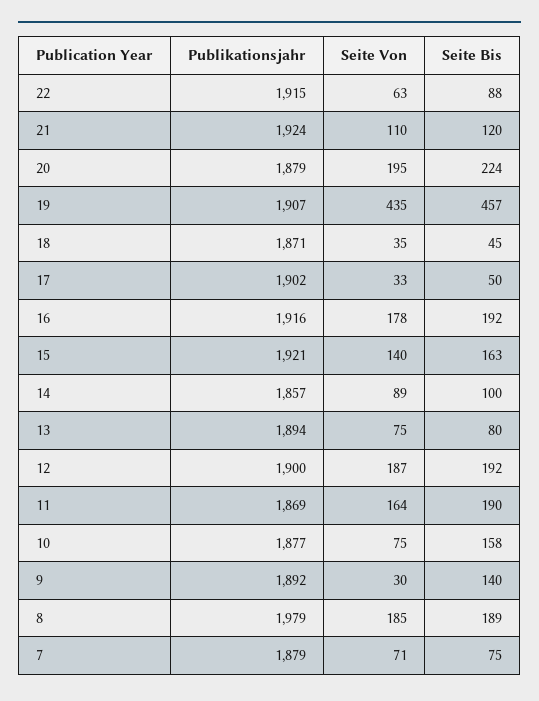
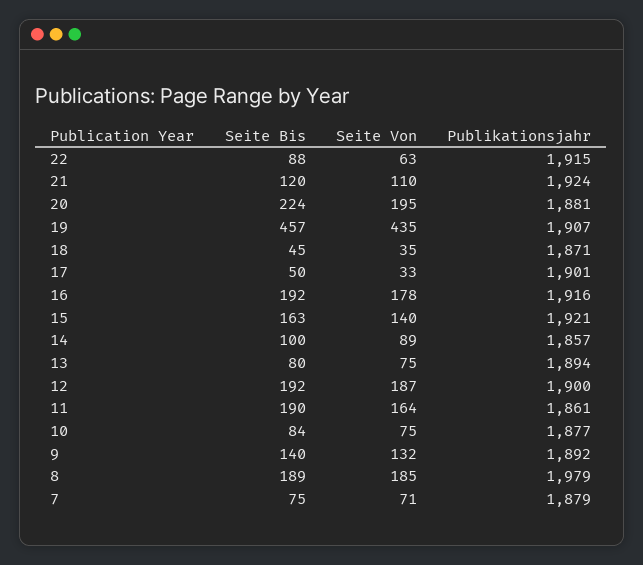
  {
    "Publikationsjahr": {
      "22": 1915,
      "21": 1924,
-     "20": 1879,
+     "20": 1881,
      "19": 1907,
      "18": 1871,
-     "17": 1902,
+     "17": 1901,
      "16": 1916,
      "15": 1921,
      "14": 1857,
      "13": 1894,
      "12": 1900,
-     "11": 1869,
+     "11": 1861,
      "10": 1877,
      "9": 1892,
      "8": 1979,
      "7": 1879
    },
    "Seite Von": {
      "22": 63,
      "21": 110,
      "20": 195,
      "19": 435,
      "18": 35,
      "17": 33,
      "16": 178,
      "15": 140,
      "14": 89,
      "13": 75,
      "12": 187,
      "11": 164,
      "10": 75,
-     "9": 30,
+     "9": 132,
      "8": 185,
      "7": 71
    },
    "Seite Bis": {
      "22": 88,
      "21": 120,
      "20": 224,
      "19": 457,
      "18": 45,
      "17": 50,
      "16": 192,
      "15": 163,
      "14": 100,
      "13": 80,
      "12": 192,
      "11": 190,
-     "10": 158,
+     "10": 84,
      "9": 140,
      "8": 189,
      "7": 75
    }
  }

